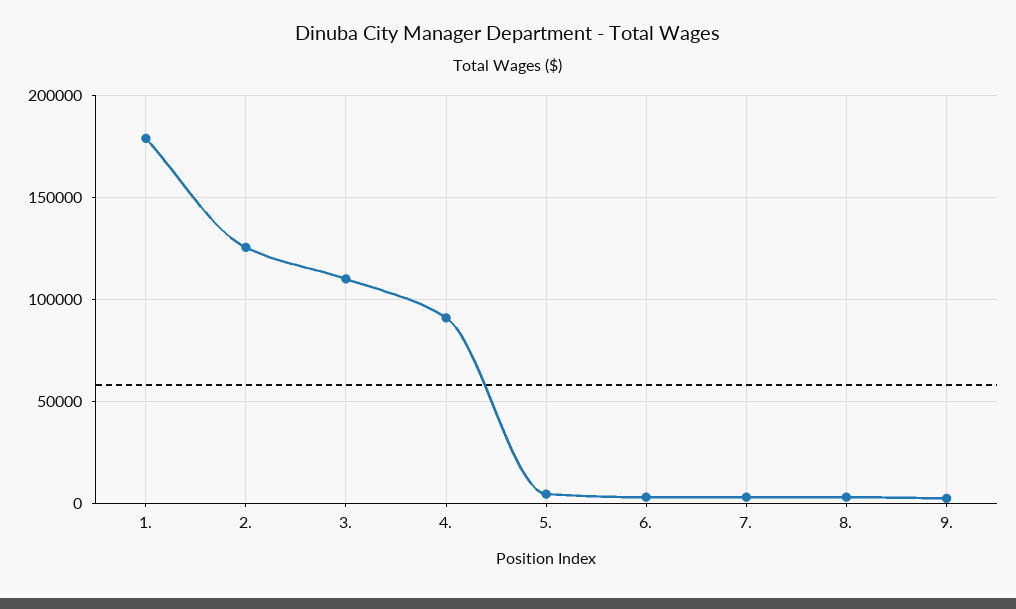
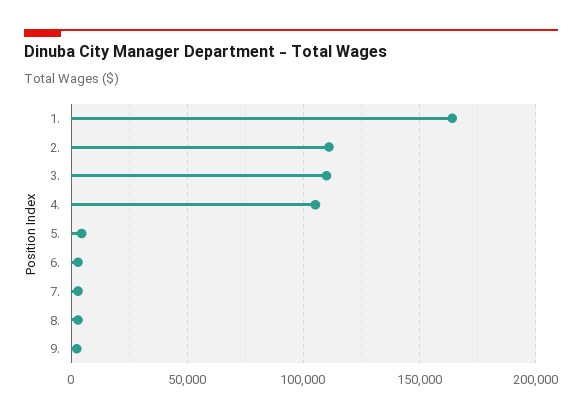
  {
-   "1.": 180000,
+   "1.": 165000,
-   "2.": 125000,
+   "2.": 110000,
    "3.": 110000,
-   "4.": 90000,
+   "4.": 105000,
    "5.": 5000,
    "6.": 5000,
    "7.": 5000,
    "8.": 5000,
    "9.": 0
  }

